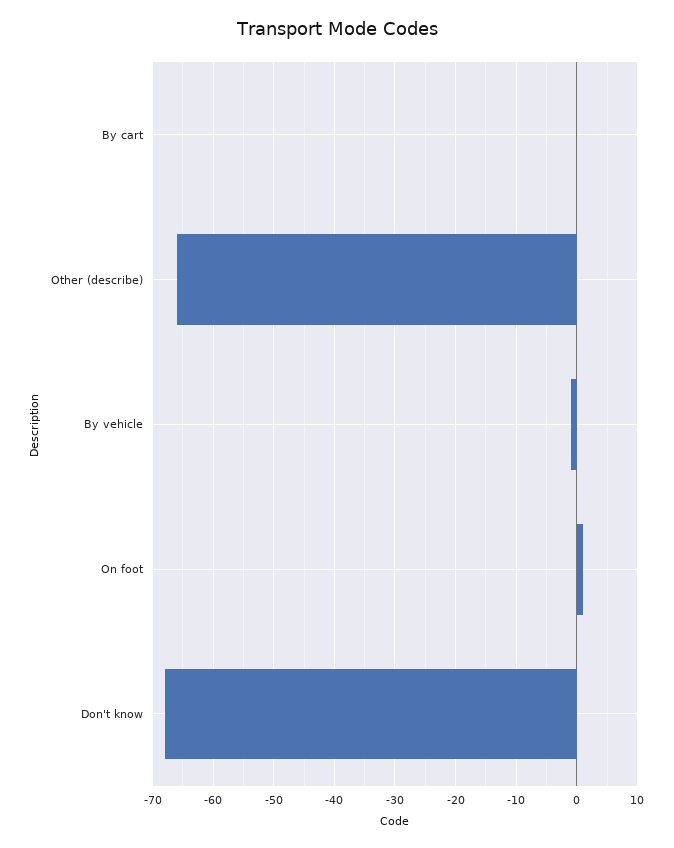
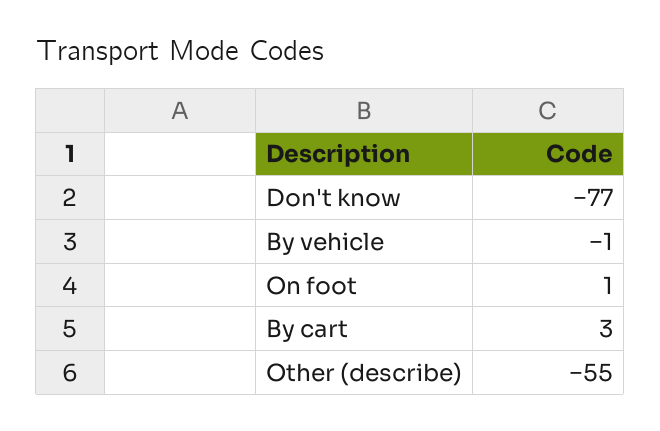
  {
-   "By cart": 0,
+   "By cart": 3,
-   "Other (describe)": -66,
+   "Other (describe)": -55,
    "By vehicle": -1,
    "On foot": 1,
-   "Don't know": -68
+   "Don't know": -77
  }

